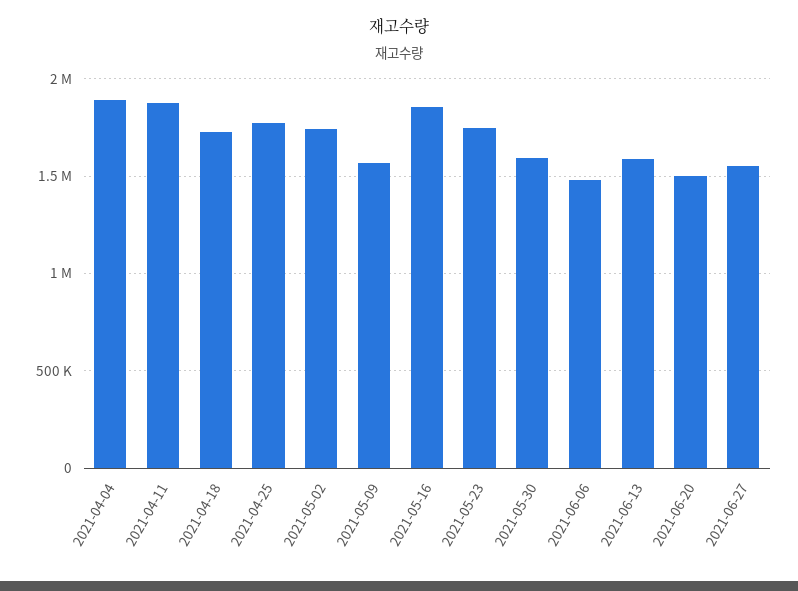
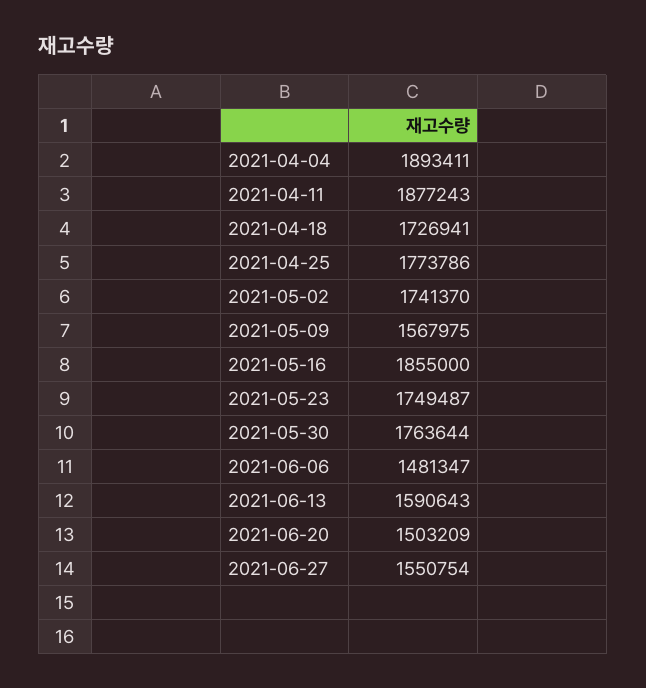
  {
    "2021-04-04": 1893411,
    "2021-04-11": 1877243,
    "2021-04-18": 1726941,
    "2021-04-25": 1773786,
    "2021-05-02": 1741370,
    "2021-05-09": 1567975,
    "2021-05-16": 1855000,
    "2021-05-23": 1749487,
-   "2021-05-30": 1600000,
+   "2021-05-30": 1763644,
    "2021-06-06": 1481347,
    "2021-06-13": 1590643,
    "2021-06-20": 1503209,
    "2021-06-27": 1550754
  }

